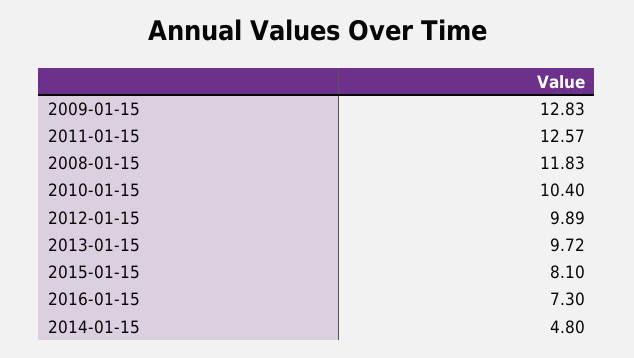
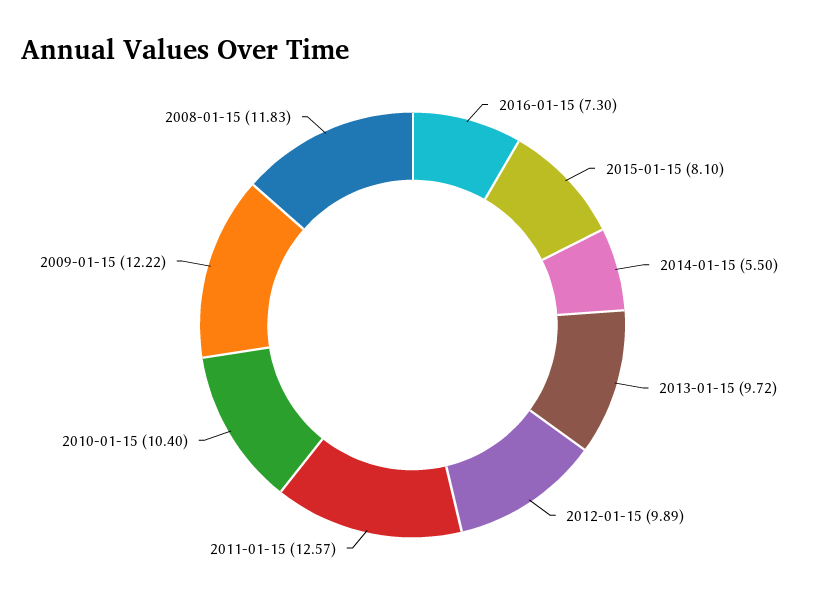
  {
-   "2009-01-15": 12.83,
+   "2009-01-15": 12.22,
    "2011-01-15": 12.57,
    "2008-01-15": 11.83,
    "2010-01-15": 10.4,
    "2012-01-15": 9.89,
    "2013-01-15": 9.72,
    "2015-01-15": 8.1,
    "2016-01-15": 7.3,
-   "2014-01-15": 4.8
+   "2014-01-15": 5.5
  }

